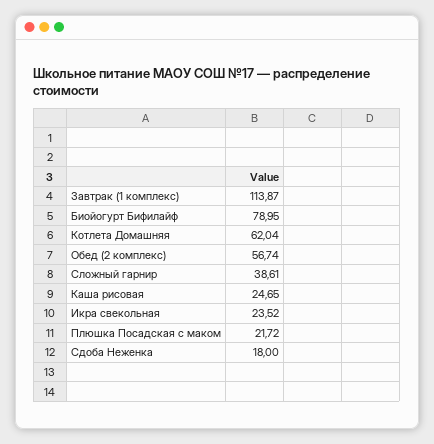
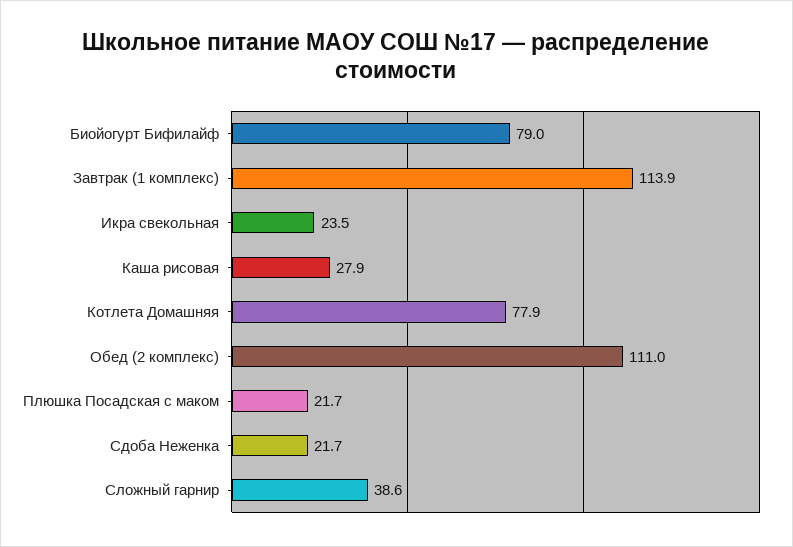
  {
    "Завтрак (1 комплекс)": 113.87,
    "Биойогурт Бифилайф": 78.95,
-   "Котлета Домашняя": 62.04,
+   "Котлета Домашняя": 77.9,
-   "Обед (2 комплекс)": 56.74,
+   "Обед (2 комплекс)": 111,
    "Сложный гарнир": 38.61,
-   "Каша рисовая": 24.65,
+   "Каша рисовая": 27.9,
    "Икра свекольная": 23.52,
    "Плюшка Посадская с маком": 21.72,
-   "Сдоба Неженка": 18
+   "Сдоба Неженка": 21.7
  }

